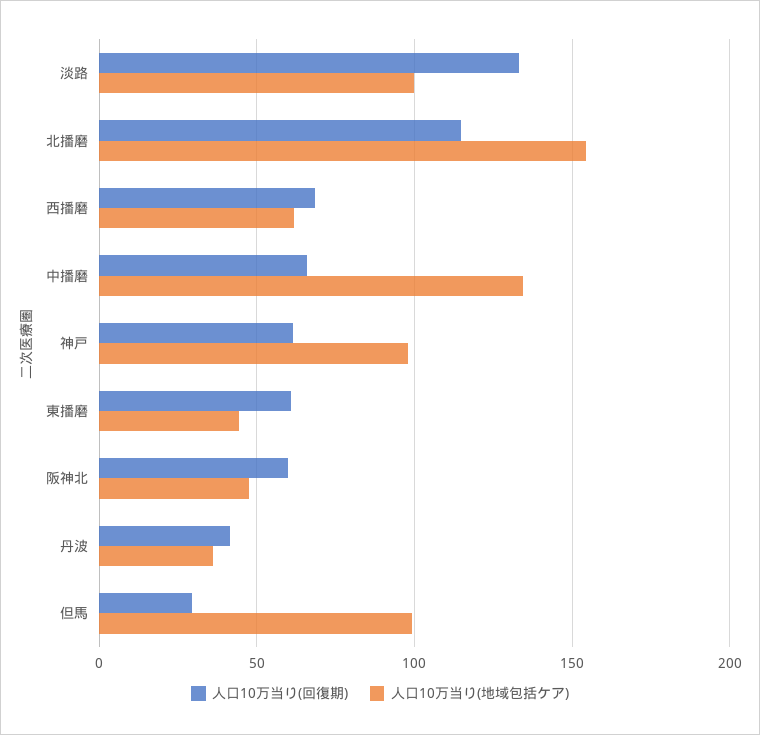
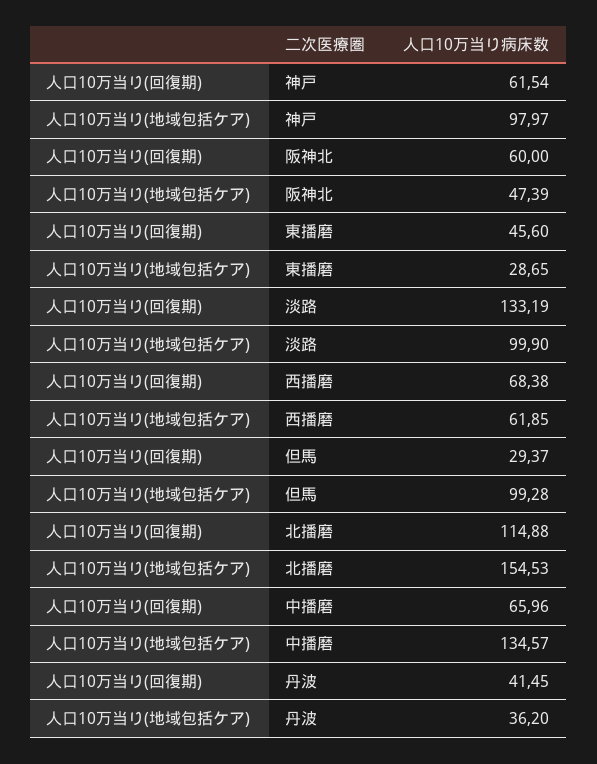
  {
    "人口10万当り(回復期)": {
      "淡路": 133.19,
      "北播磨": 114.88,
      "西播磨": 68.38,
      "中播磨": 65.96,
      "神戸": 61.54,
-     "東播磨": 60,
+     "東播磨": 45.6,
      "阪神北": 60,
      "丹波": 41.45,
      "但馬": 29.37
    },
    "人口10万当り(地域包括ケア)": {
      "淡路": 99.9,
      "北播磨": 154.53,
      "西播磨": 61.85,
      "中播磨": 134.57,
      "神戸": 97.97,
-     "東播磨": 45,
+     "東播磨": 28.65,
      "阪神北": 47.39,
      "丹波": 36.2,
      "但馬": 99.28
    }
  }

